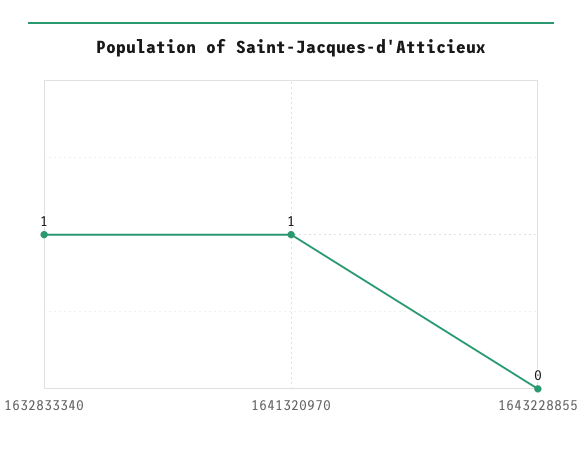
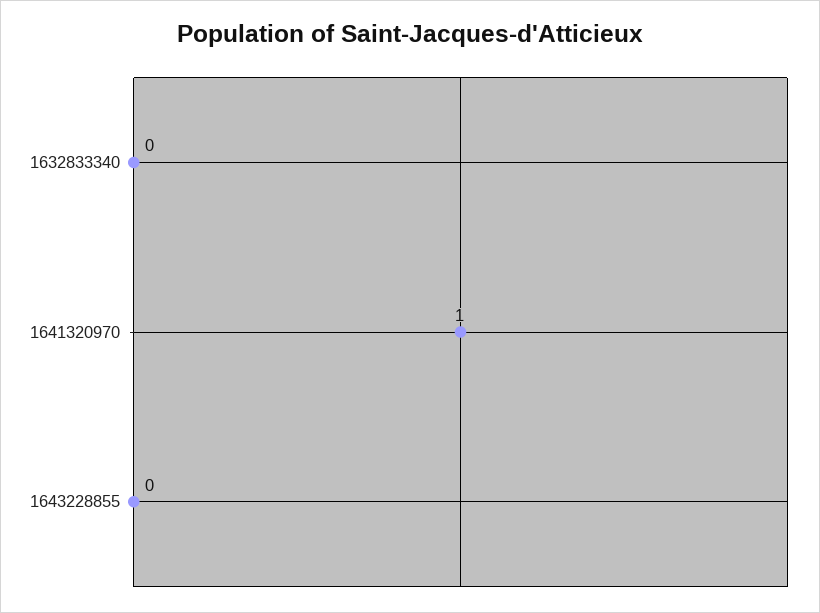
  {
-   "1632833340": 1,
+   "1632833340": 0,
    "1641320970": 1,
    "1643228855": 0
  }

